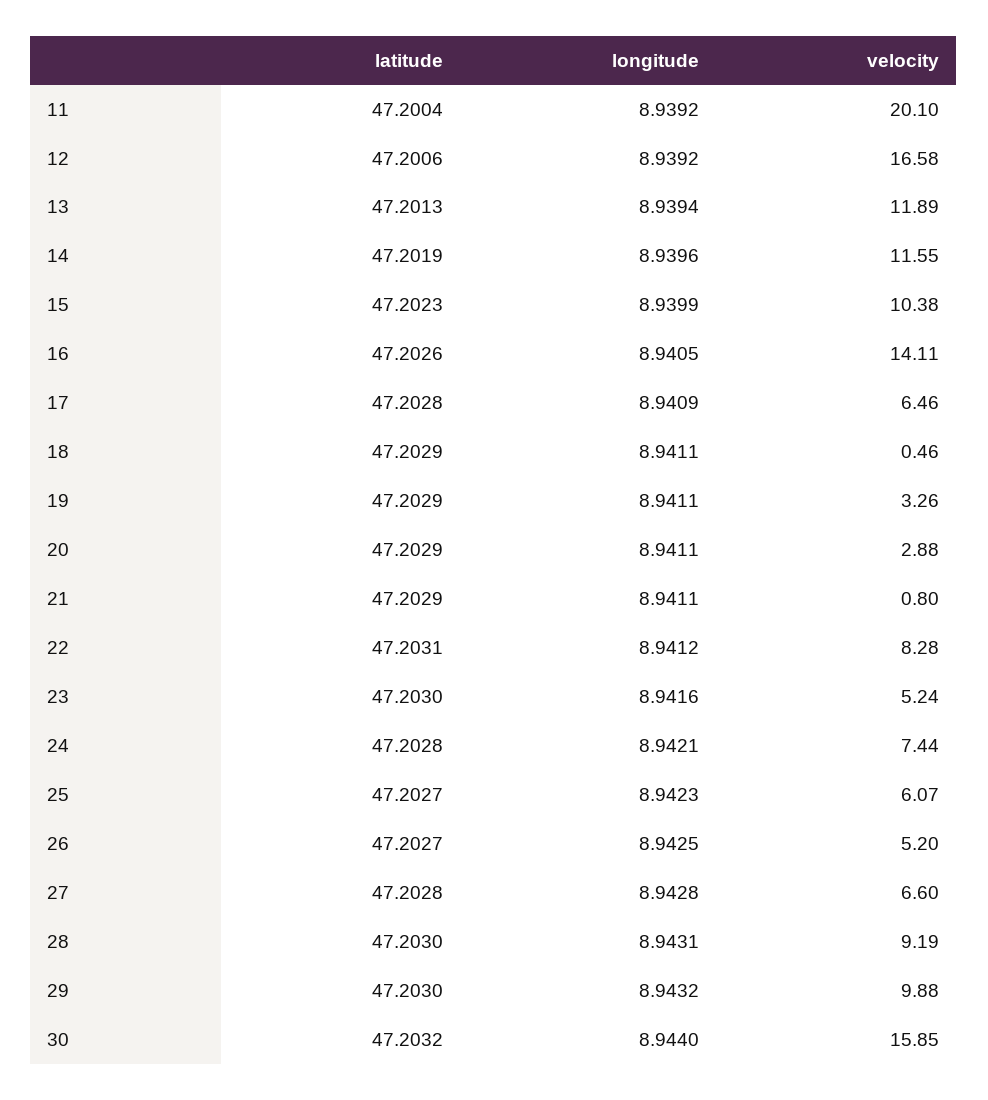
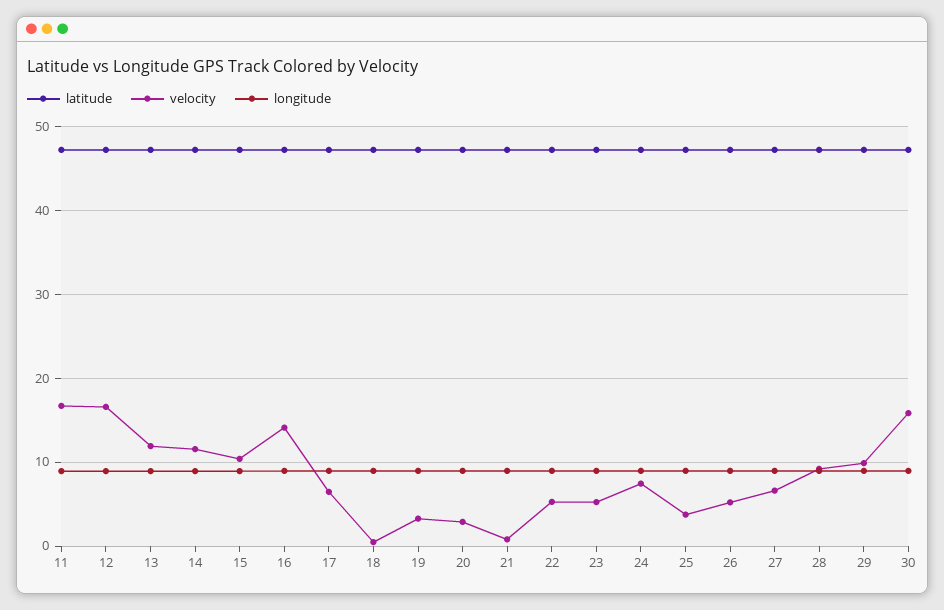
  {
    "latitude": {
      "11": 47.2004,
      "12": 47.2006,
      "13": 47.2013,
      "14": 47.2019,
      "15": 47.2023,
      "16": 47.2026,
      "17": 47.2028,
      "18": 47.2029,
      "19": 47.2029,
      "20": 47.2029,
      "21": 47.2029,
      "22": 47.2031,
      "23": 47.203,
      "24": 47.2028,
      "25": 47.2027,
      "26": 47.2027,
      "27": 47.2028,
      "28": 47.203,
      "29": 47.203,
      "30": 47.2032
    },
    "longitude": {
      "11": 8.9392,
      "12": 8.9392,
      "13": 8.9394,
      "14": 8.9396,
      "15": 8.9399,
      "16": 8.9405,
      "17": 8.9409,
      "18": 8.9411,
      "19": 8.9411,
      "20": 8.9411,
      "21": 8.9411,
      "22": 8.9412,
      "23": 8.9416,
      "24": 8.9421,
      "25": 8.9423,
      "26": 8.9425,
      "27": 8.9428,
      "28": 8.9431,
      "29": 8.9432,
      "30": 8.944
    },
    "velocity": {
-     "11": 20.1,
+     "11": 17,
      "12": 16.58,
      "13": 11.89,
      "14": 11.55,
      "15": 10.38,
      "16": 14.11,
      "17": 6.46,
      "18": 0.46,
      "19": 3.26,
      "20": 2.88,
      "21": 0.8,
-     "22": 8.28,
+     "22": 5,
      "23": 5.24,
      "24": 7.44,
-     "25": 6.07,
+     "25": 4,
      "26": 5.2,
      "27": 6.6,
      "28": 9.19,
      "29": 9.88,
      "30": 15.85
    }
  }

